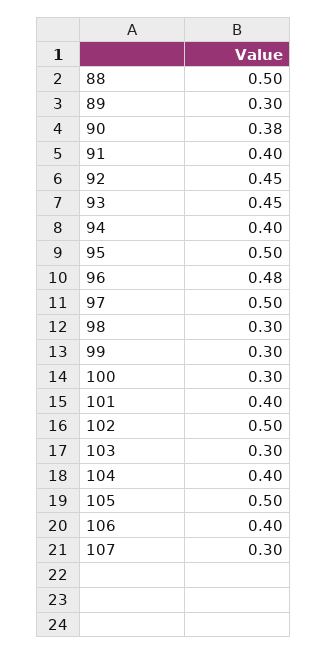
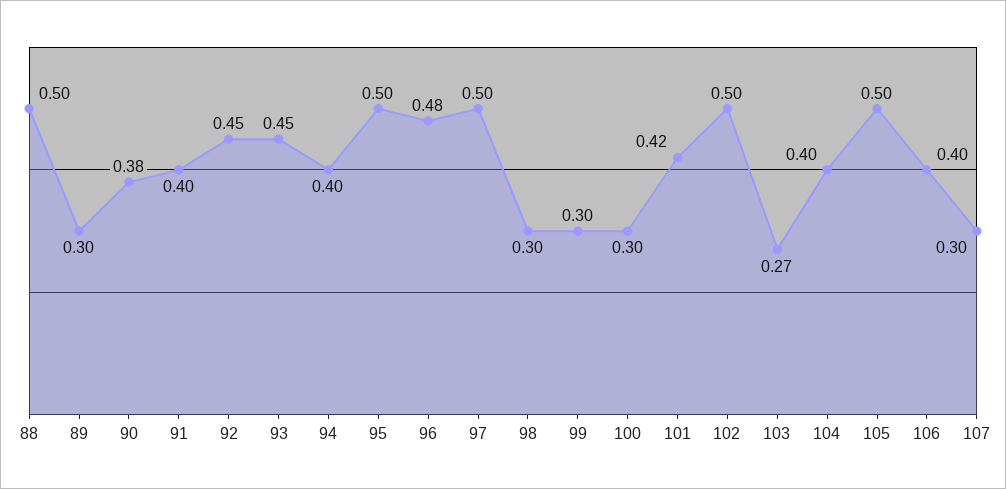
  {
    "88": 0.5,
    "89": 0.3,
    "90": 0.38,
    "91": 0.4,
    "92": 0.45,
    "93": 0.45,
    "94": 0.4,
    "95": 0.5,
    "96": 0.48,
    "97": 0.5,
    "98": 0.3,
    "99": 0.3,
    "100": 0.3,
-   "101": 0.4,
+   "101": 0.42,
    "102": 0.5,
-   "103": 0.3,
+   "103": 0.27,
    "104": 0.4,
    "105": 0.5,
    "106": 0.4,
    "107": 0.3
  }

